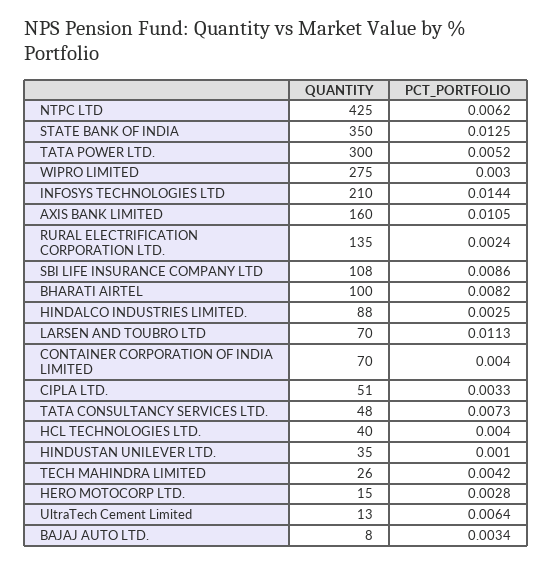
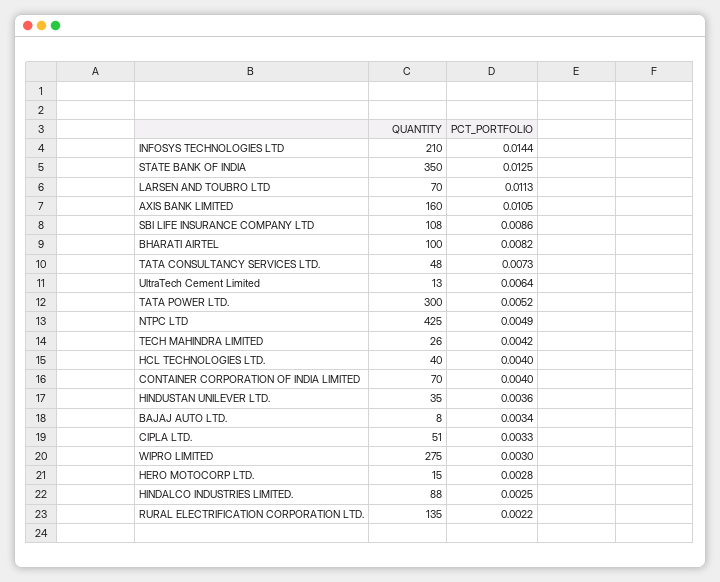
  {
    "QUANTITY": {
      "NTPC LTD": 425,
      "STATE BANK OF INDIA": 350,
      "TATA POWER LTD.": 300,
      "WIPRO LIMITED": 275,
      "INFOSYS TECHNOLOGIES LTD": 210,
      "AXIS BANK LIMITED": 160,
      "RURAL ELECTRIFICATION CORPORATION LTD.": 135,
      "SBI LIFE INSURANCE COMPANY LTD": 108,
      "BHARATI AIRTEL": 100,
      "HINDALCO INDUSTRIES LIMITED.": 88,
      "LARSEN AND TOUBRO LTD": 70,
      "CONTAINER CORPORATION OF INDIA LIMITED": 70,
      "CIPLA LTD.": 51,
      "TATA CONSULTANCY SERVICES LTD.": 48,
      "HCL TECHNOLOGIES LTD.": 40,
      "HINDUSTAN UNILEVER LTD.": 35,
      "TECH MAHINDRA LIMITED": 26,
      "HERO MOTOCORP LTD.": 15,
      "UltraTech Cement Limited": 13,
      "BAJAJ AUTO LTD.": 8
    },
    "PCT_PORTFOLIO": {
-     "NTPC LTD": 0.0062,
+     "NTPC LTD": 0.0049,
      "STATE BANK OF INDIA": 0.0125,
      "TATA POWER LTD.": 0.0052,
      "WIPRO LIMITED": 0.003,
      "INFOSYS TECHNOLOGIES LTD": 0.0144,
      "AXIS BANK LIMITED": 0.0105,
-     "RURAL ELECTRIFICATION CORPORATION LTD.": 0.0024,
+     "RURAL ELECTRIFICATION CORPORATION LTD.": 0.0022,
      "SBI LIFE INSURANCE COMPANY LTD": 0.0086,
      "BHARATI AIRTEL": 0.0082,
      "HINDALCO INDUSTRIES LIMITED.": 0.0025,
      "LARSEN AND TOUBRO LTD": 0.0113,
      "CONTAINER CORPORATION OF INDIA LIMITED": 0.004,
      "CIPLA LTD.": 0.0033,
      "TATA CONSULTANCY SERVICES LTD.": 0.0073,
      "HCL TECHNOLOGIES LTD.": 0.004,
-     "HINDUSTAN UNILEVER LTD.": 0.001,
+     "HINDUSTAN UNILEVER LTD.": 0.0036,
      "TECH MAHINDRA LIMITED": 0.0042,
      "HERO MOTOCORP LTD.": 0.0028,
      "UltraTech Cement Limited": 0.0064,
      "BAJAJ AUTO LTD.": 0.0034
    }
  }

